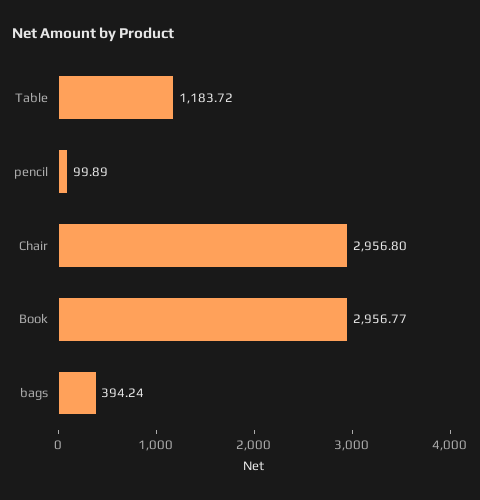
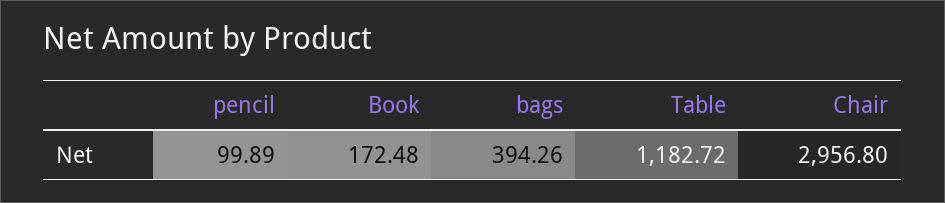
  {
-   "Table": 1183.72,
+   "Table": 1182.72,
    "pencil": 99.89,
    "Chair": 2956.8,
-   "Book": 2956.77,
+   "Book": 172.48,
-   "bags": 394.24
+   "bags": 394.26
  }

